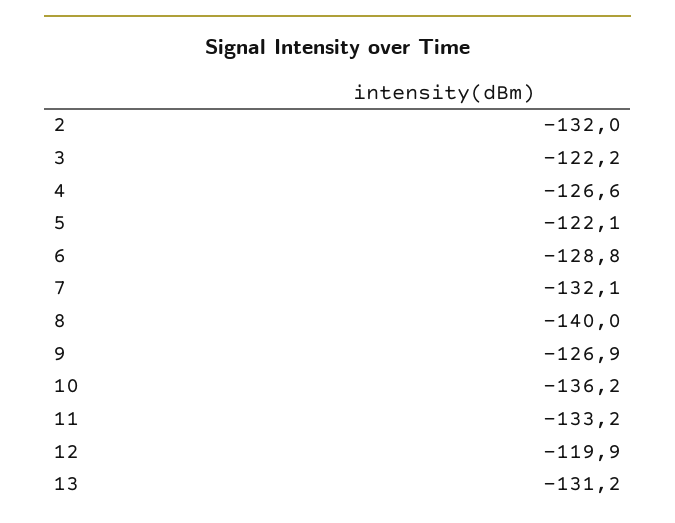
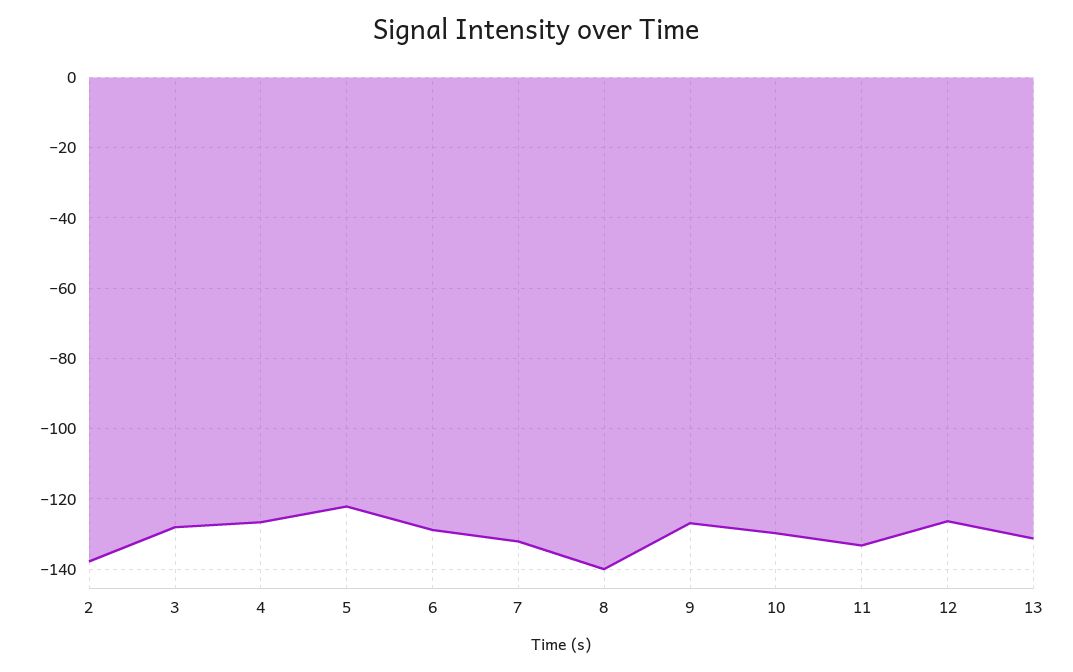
  {
-   "2": -132,
+   "2": -138,
-   "3": -122.2,
+   "3": -128,
    "4": -126.6,
    "5": -122.1,
    "6": -128.8,
    "7": -132.1,
    "8": -140,
    "9": -126.9,
-   "10": -136.2,
+   "10": -130,
    "11": -133.2,
-   "12": -119.9,
+   "12": -126,
    "13": -131.2
  }

